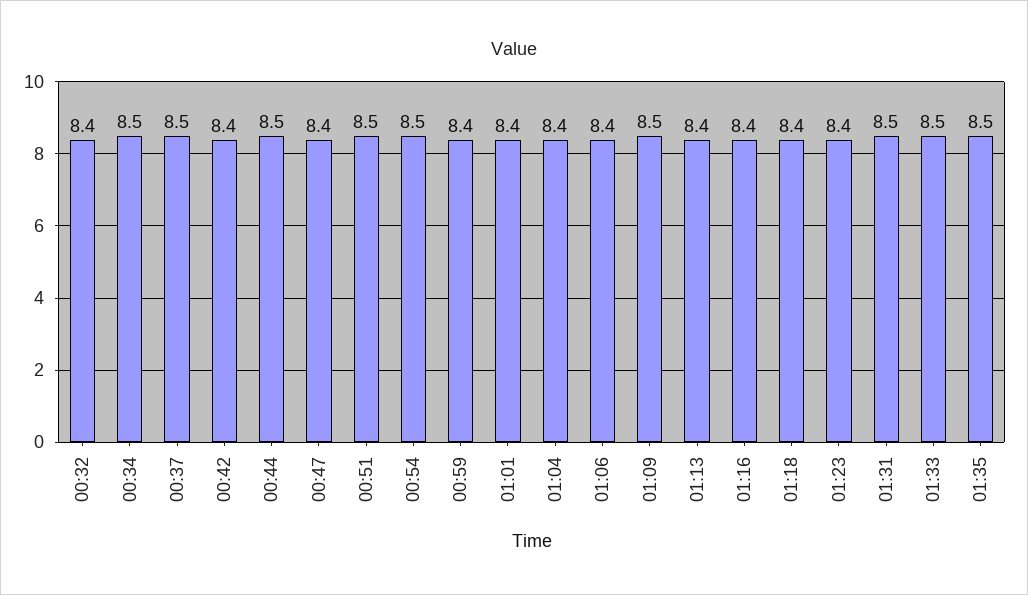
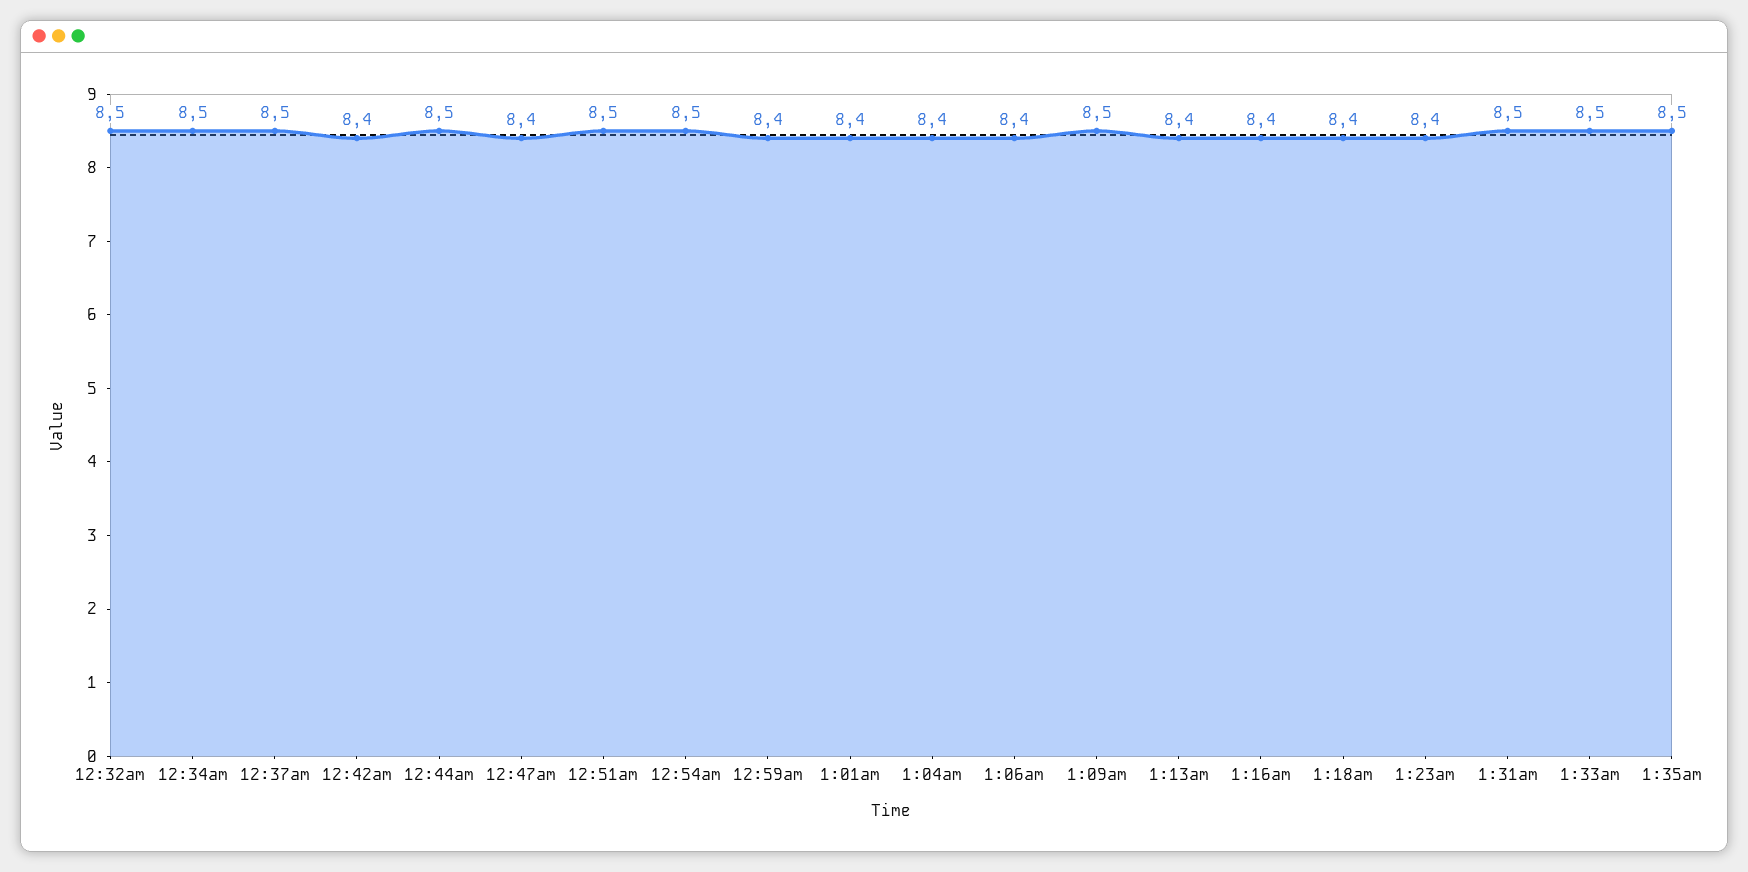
  {
-   "00:32": 8.4,
+   "00:32": 8.5,
    "00:34": 8.5,
    "00:37": 8.5,
    "00:42": 8.4,
    "00:44": 8.5,
    "00:47": 8.4,
    "00:51": 8.5,
    "00:54": 8.5,
    "00:59": 8.4,
    "01:01": 8.4,
    "01:04": 8.4,
    "01:06": 8.4,
    "01:09": 8.5,
    "01:13": 8.4,
    "01:16": 8.4,
    "01:18": 8.4,
    "01:23": 8.4,
    "01:31": 8.5,
    "01:33": 8.5,
    "01:35": 8.5
  }

